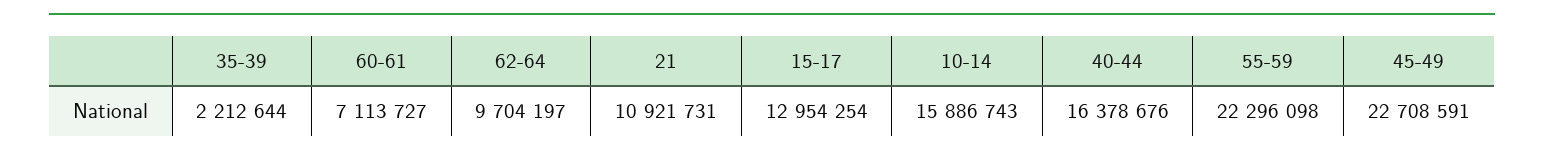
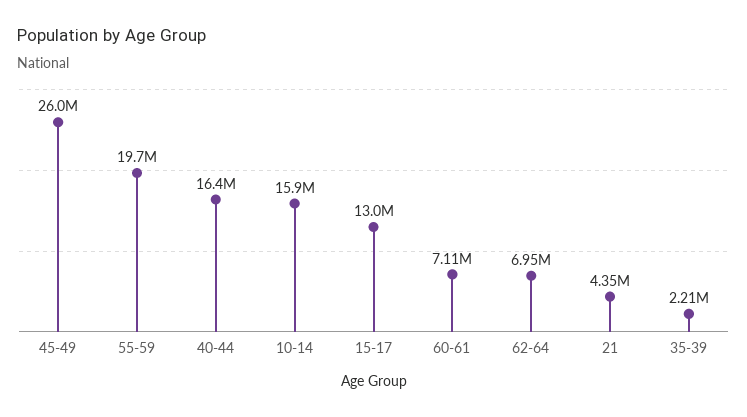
  {
    "35-39": 2212644,
    "60-61": 7113727,
-   "62-64": 9704197,
+   "62-64": 6950000,
-   "21": 10921731,
+   "21": 4350000,
    "15-17": 12954254,
    "10-14": 15886743,
    "40-44": 16378676,
-   "55-59": 22296098,
+   "55-59": 19700000,
-   "45-49": 22708591
+   "45-49": 26000000
  }

